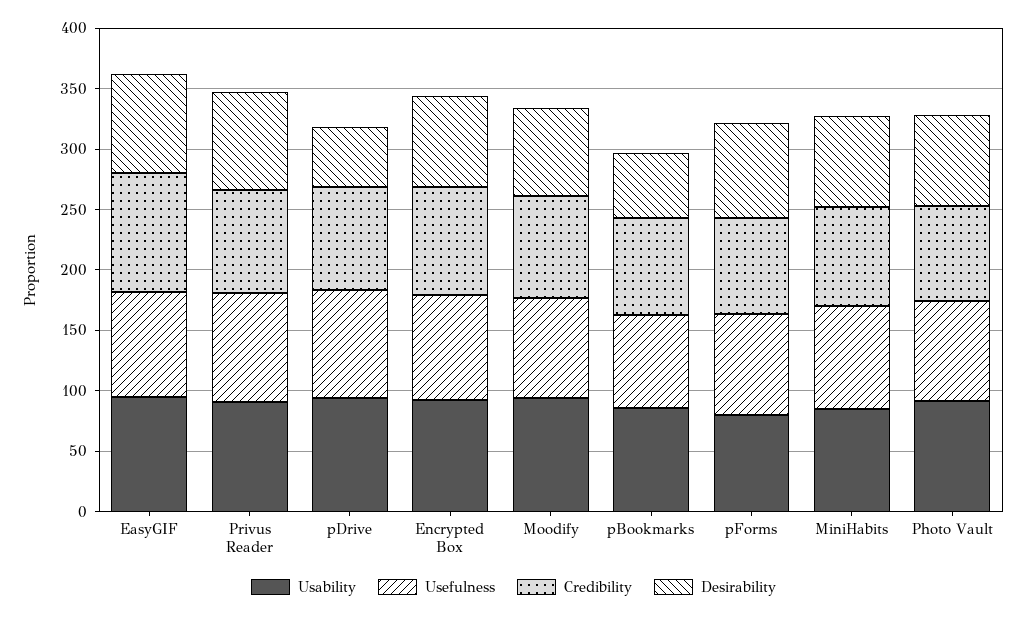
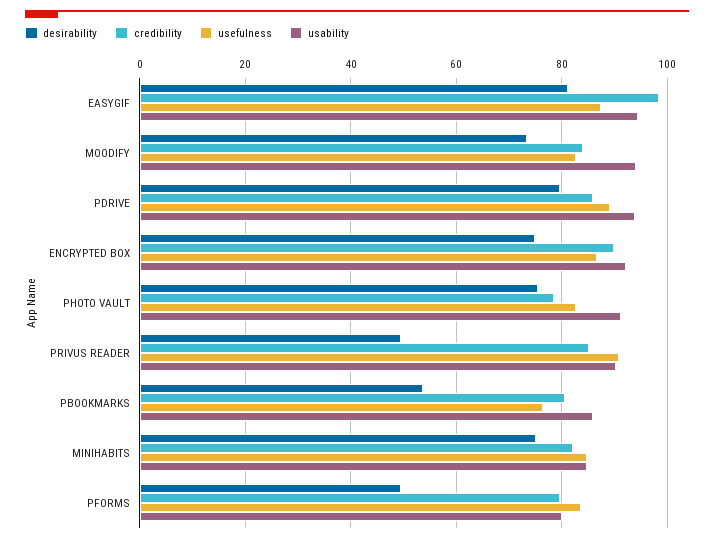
  {
    "Usability": {
      "EasyGIF": 94,
      "Privus Reader": 90,
      "pDrive": 94,
      "Encrypted Box": 92,
      "Moodify": 94,
      "pBookmarks": 86,
      "pForms": 80,
      "MiniHabits": 84,
      "Photo Vault": 92
    },
    "Usefulness": {
      "EasyGIF": 88,
      "Privus Reader": 90,
      "pDrive": 90,
      "Encrypted Box": 86,
      "Moodify": 82,
      "pBookmarks": 76,
      "pForms": 84,
      "MiniHabits": 84,
      "Photo Vault": 82
    },
    "Credibility": {
      "EasyGIF": 98,
      "Privus Reader": 86,
      "pDrive": 86,
      "Encrypted Box": 90,
      "Moodify": 84,
      "pBookmarks": 80,
      "pForms": 80,
      "MiniHabits": 82,
      "Photo Vault": 78
    },
    "Desirability": {
      "EasyGIF": 82,
-     "Privus Reader": 80,
+     "Privus Reader": 50,
-     "pDrive": 50,
+     "pDrive": 80,
      "Encrypted Box": 76,
      "Moodify": 74,
      "pBookmarks": 54,
-     "pForms": 80,
+     "pForms": 50,
      "MiniHabits": 76,
      "Photo Vault": 76
    }
  }

